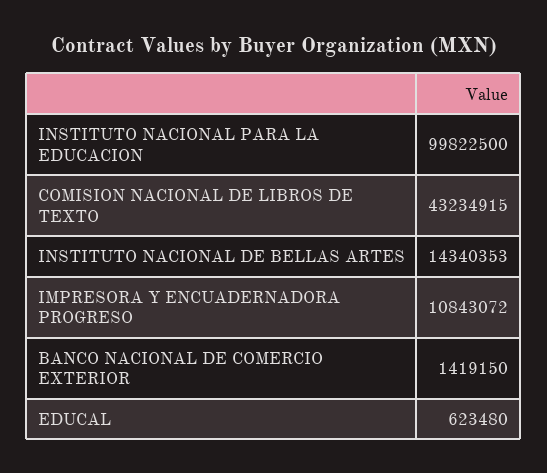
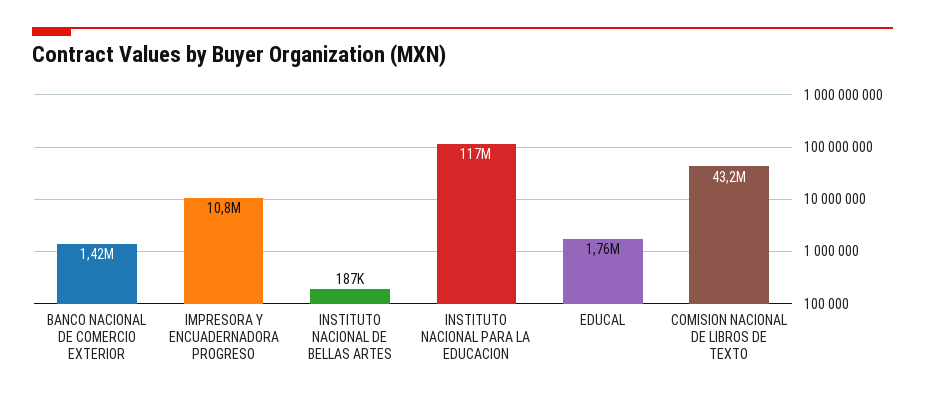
  {
-   "INSTITUTO NACIONAL PARA LA EDUCACION": 99822500,
+   "INSTITUTO NACIONAL PARA LA EDUCACION": 117000000,
    "COMISION NACIONAL DE LIBROS DE TEXTO": 43234915,
-   "INSTITUTO NACIONAL DE BELLAS ARTES": 14340353,
+   "INSTITUTO NACIONAL DE BELLAS ARTES": 187000,
    "IMPRESORA Y ENCUADERNADORA PROGRESO": 10843072,
    "BANCO NACIONAL DE COMERCIO EXTERIOR": 1419150,
-   "EDUCAL": 623480
+   "EDUCAL": 1760000
  }

